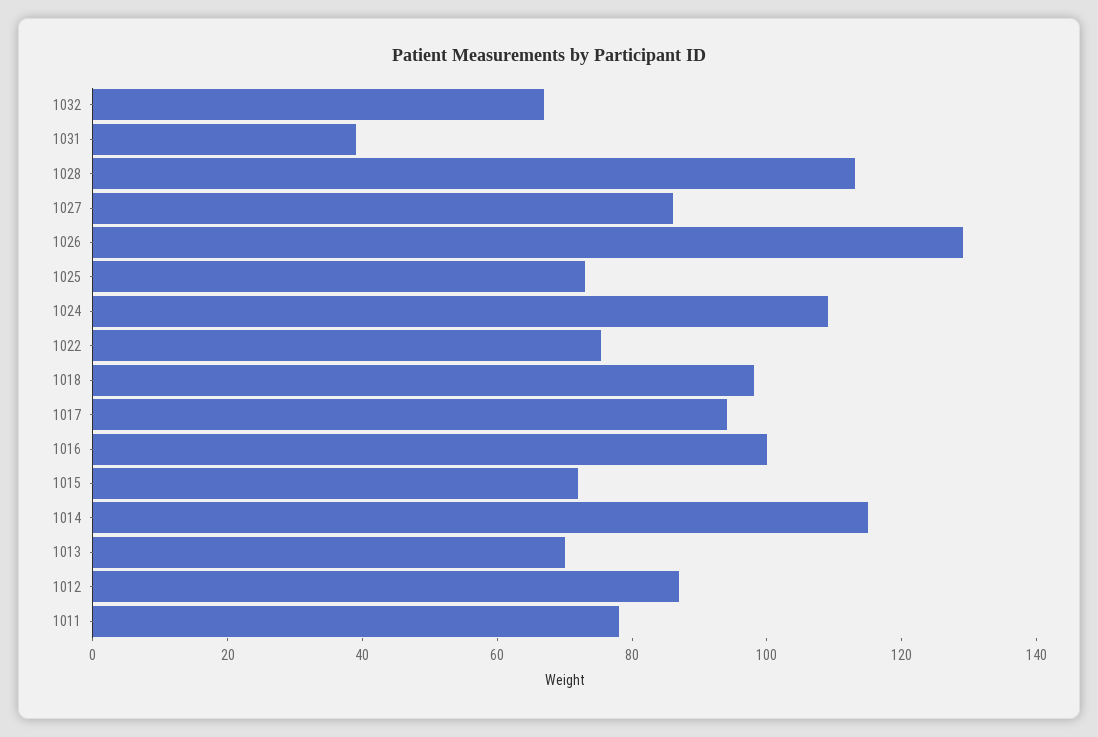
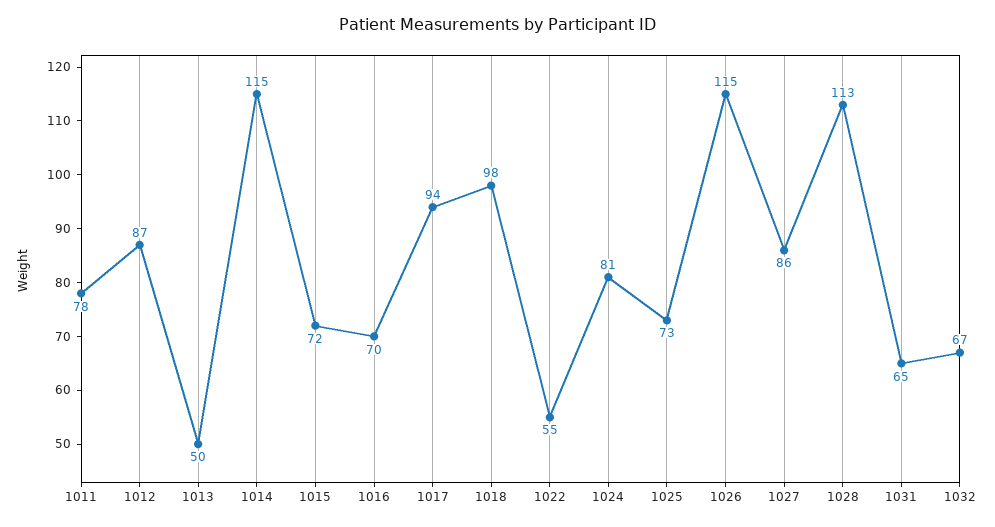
  {
    "1032": 67,
-   "1031": 40,
+   "1031": 65,
    "1028": 113,
    "1027": 86,
-   "1026": 130,
+   "1026": 115,
    "1025": 73,
-   "1024": 110,
+   "1024": 81,
-   "1022": 75,
+   "1022": 55,
    "1018": 98,
    "1017": 94,
-   "1016": 100,
+   "1016": 70,
    "1015": 72,
    "1014": 115,
-   "1013": 70,
+   "1013": 50,
    "1012": 87,
    "1011": 78
  }

